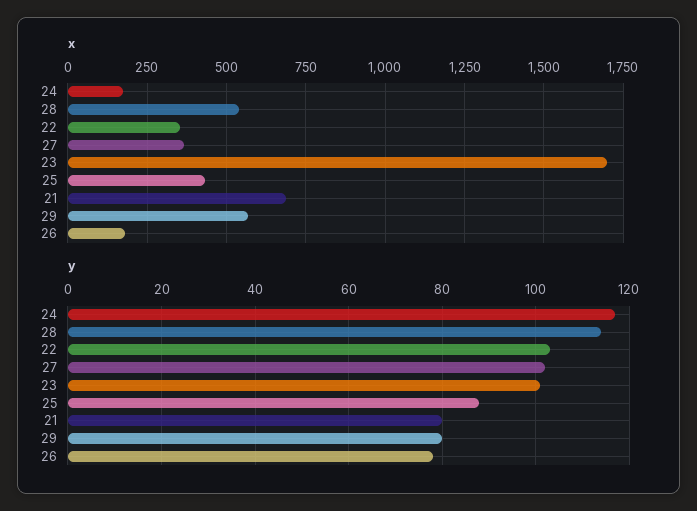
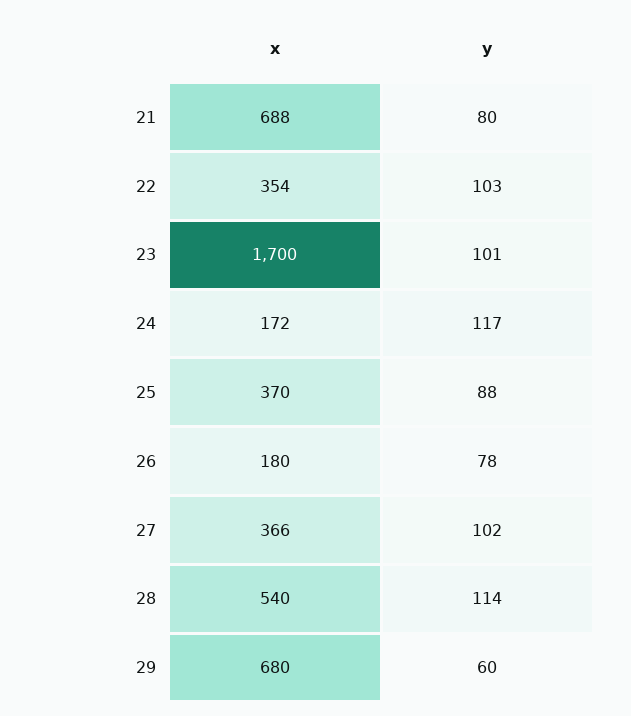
  {
    "x": {
      "24": 172,
      "28": 540,
      "22": 354,
      "27": 366,
      "23": 1700,
-     "25": 425,
+     "25": 370,
      "21": 688,
-     "29": 575,
+     "29": 680,
      "26": 180
    },
    "y": {
      "24": 117,
      "28": 114,
      "22": 103,
      "27": 102,
      "23": 101,
      "25": 88,
      "21": 80,
-     "29": 80,
+     "29": 60,
      "26": 78
    }
  }

